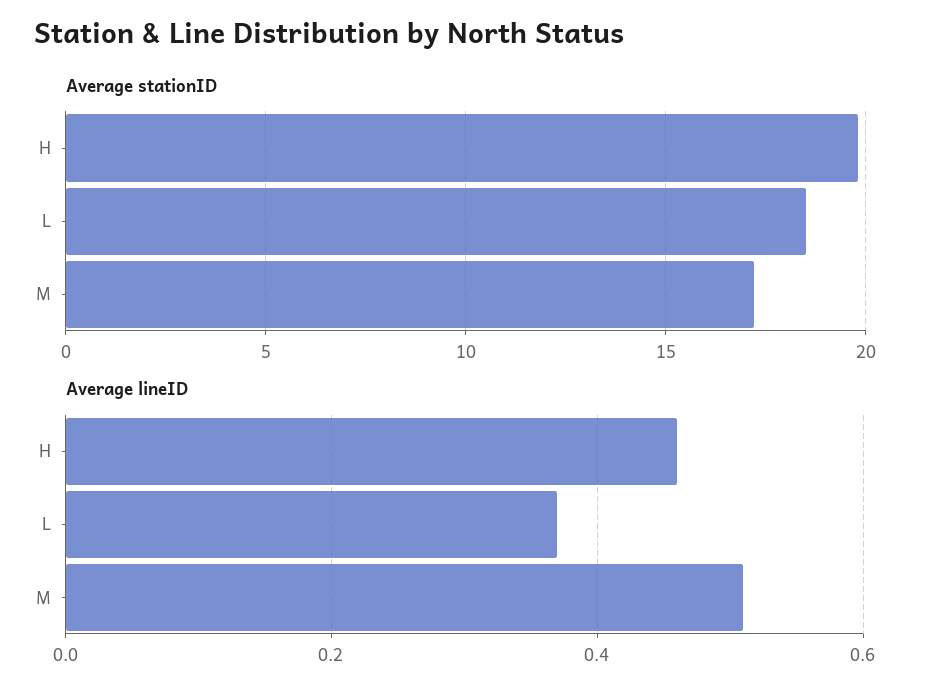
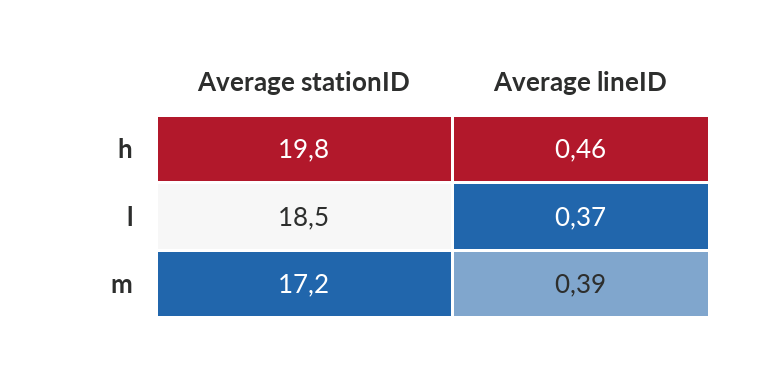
  {
    "Average stationID": {
      "H": 19.8,
      "L": 18.5,
      "M": 17.2
    },
    "Average lineID": {
      "H": 0.46,
      "L": 0.37,
-     "M": 0.5
+     "M": 0.39
    }
  }

